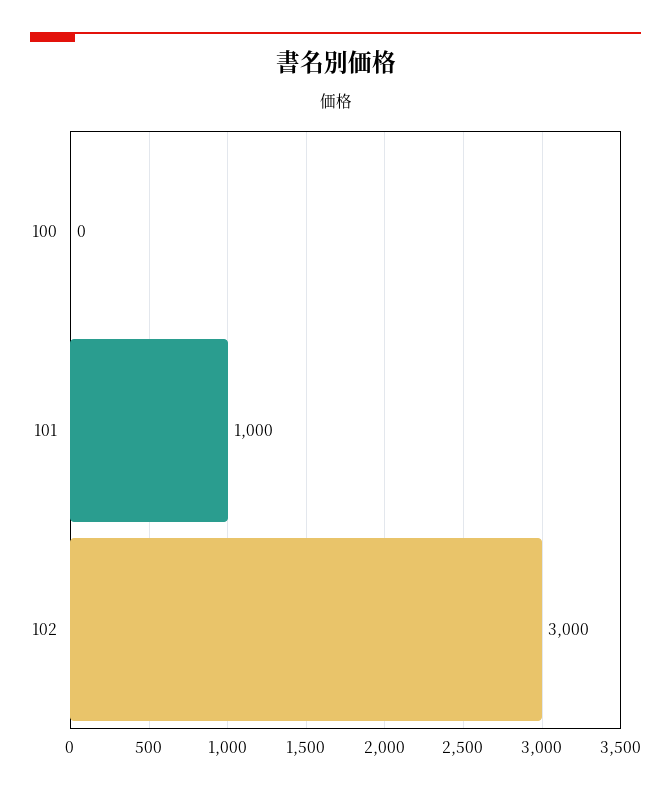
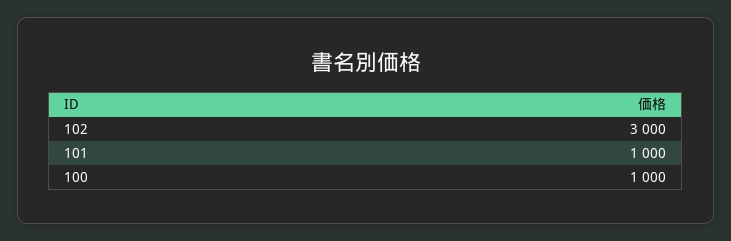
  {
-   "100": 0,
+   "100": 1000,
    "101": 1000,
    "102": 3000
  }

